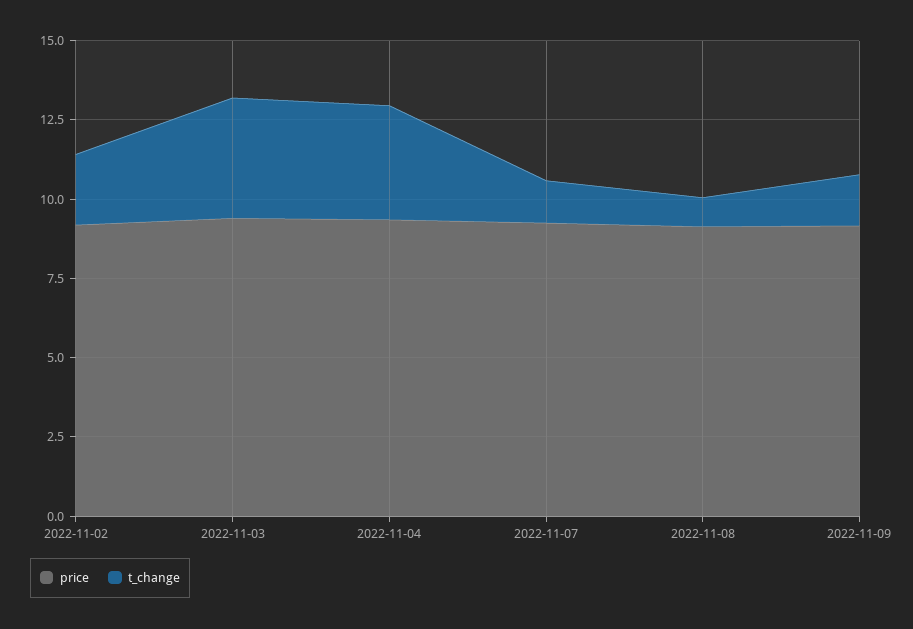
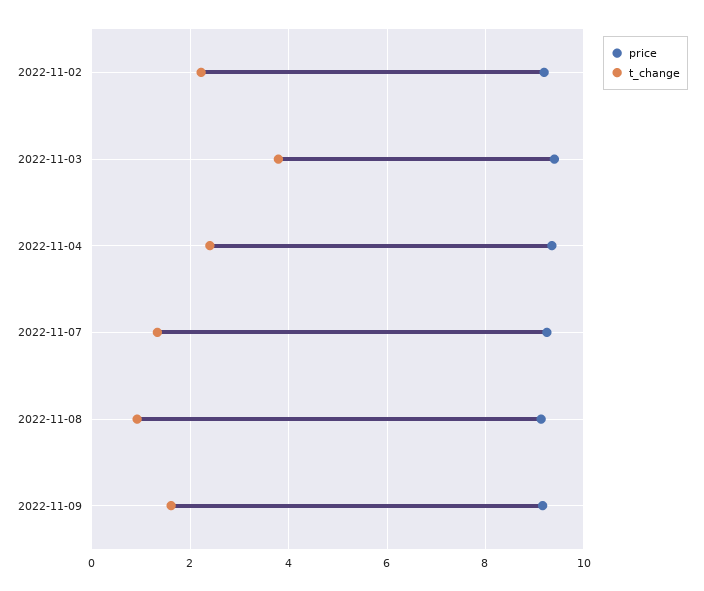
  {
    "price": {
      "2022-11-02": 9.2,
      "2022-11-03": 9.4,
      "2022-11-04": 9.4,
      "2022-11-07": 9.2,
      "2022-11-08": 9.2,
      "2022-11-09": 9.2
    },
    "t_change": {
      "2022-11-02": 2.2,
      "2022-11-03": 3.8,
-     "2022-11-04": 3.5,
+     "2022-11-04": 2.4,
      "2022-11-07": 1.4,
      "2022-11-08": 1,
      "2022-11-09": 1.6
    }
  }

